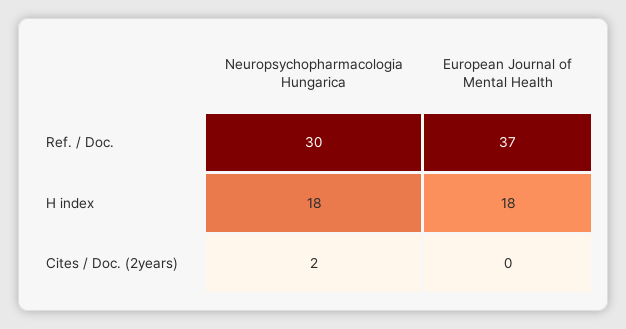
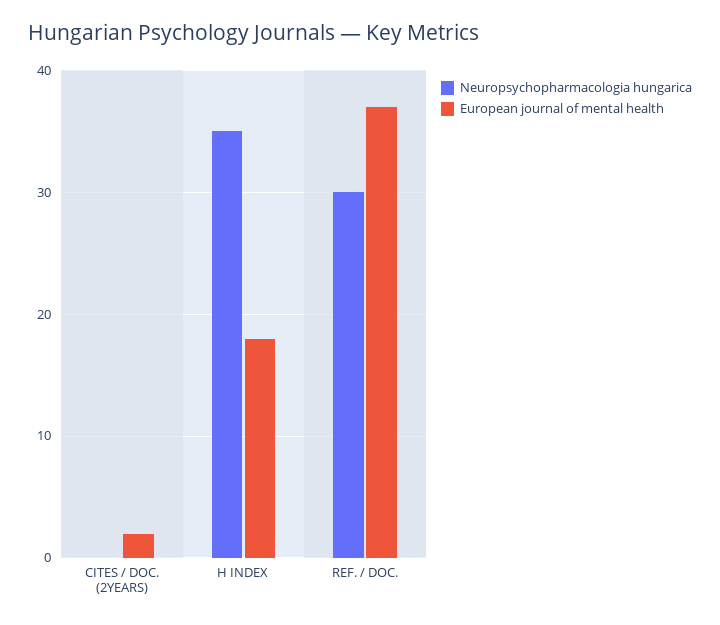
  {
    "Neuropsychopharmacologia Hungarica": {
      "Ref. / Doc.": 30,
-     "H index": 18,
+     "H index": 35,
-     "Cites / Doc. (2years)": 2
+     "Cites / Doc. (2years)": 0
    },
    "European Journal of Mental Health": {
      "Ref. / Doc.": 37,
      "H index": 18,
-     "Cites / Doc. (2years)": 0
+     "Cites / Doc. (2years)": 2
    }
  }

